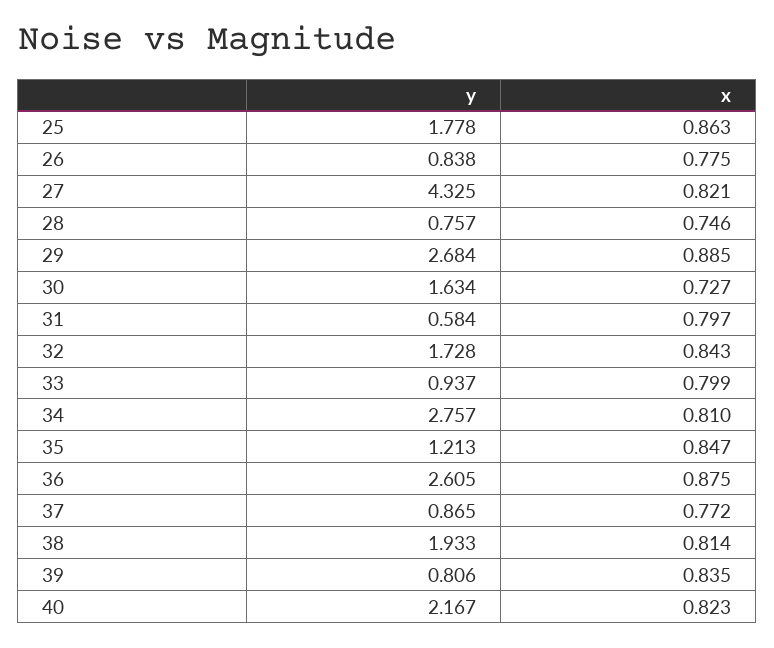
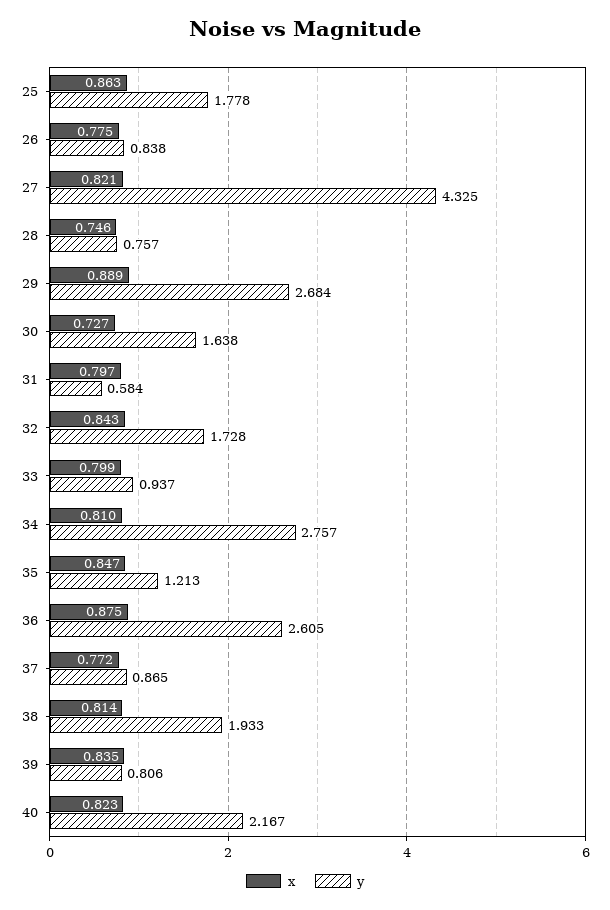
  {
    "y": {
      "25": 1.778,
      "26": 0.838,
      "27": 4.325,
      "28": 0.757,
      "29": 2.684,
-     "30": 1.634,
+     "30": 1.638,
      "31": 0.584,
      "32": 1.728,
      "33": 0.937,
      "34": 2.757,
      "35": 1.213,
      "36": 2.605,
      "37": 0.865,
      "38": 1.933,
      "39": 0.806,
      "40": 2.167
    },
    "x": {
      "25": 0.863,
      "26": 0.775,
      "27": 0.821,
      "28": 0.746,
-     "29": 0.885,
+     "29": 0.889,
      "30": 0.727,
      "31": 0.797,
      "32": 0.843,
      "33": 0.799,
      "34": 0.81,
      "35": 0.847,
      "36": 0.875,
      "37": 0.772,
      "38": 0.814,
      "39": 0.835,
      "40": 0.823
    }
  }

